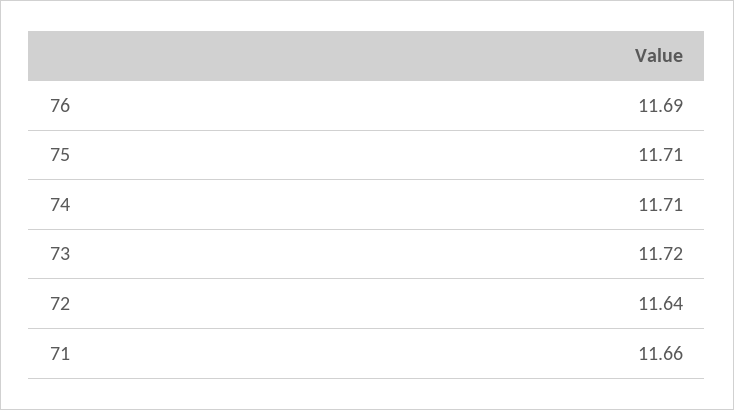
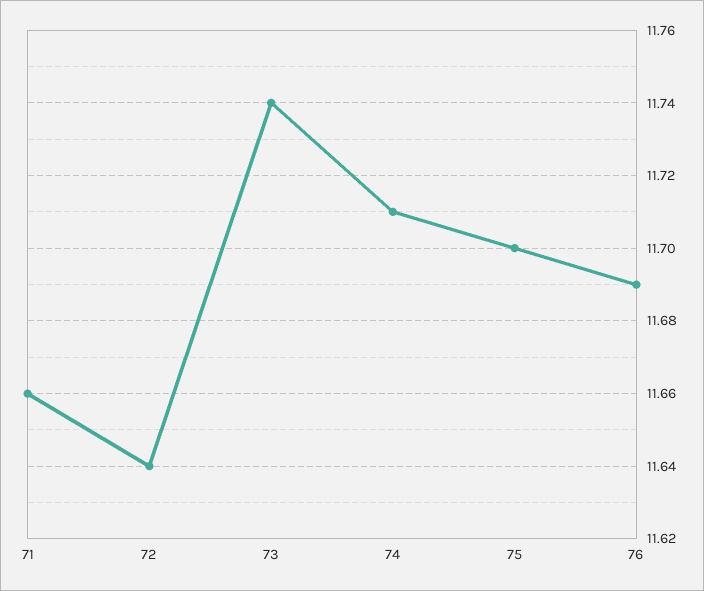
  {
    "76": 11.69,
-   "75": 11.71,
+   "75": 11.7,
    "74": 11.71,
-   "73": 11.72,
+   "73": 11.74,
    "72": 11.64,
    "71": 11.66
  }

